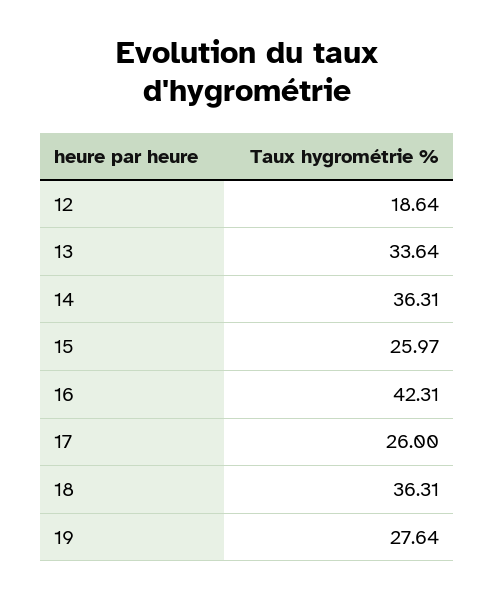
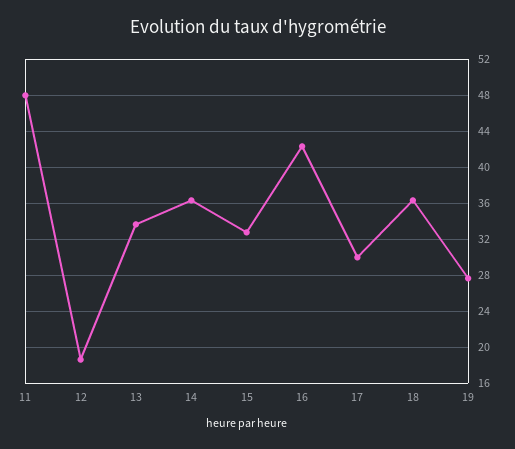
  {
    "12": 18.64,
    "13": 33.64,
    "14": 36.31,
-   "15": 25.97,
+   "15": 33,
    "16": 42.31,
-   "17": 26,
+   "17": 30,
    "18": 36.31,
-   "19": 27.64
+   "19": 27.64,
+   "11": 48
  }

